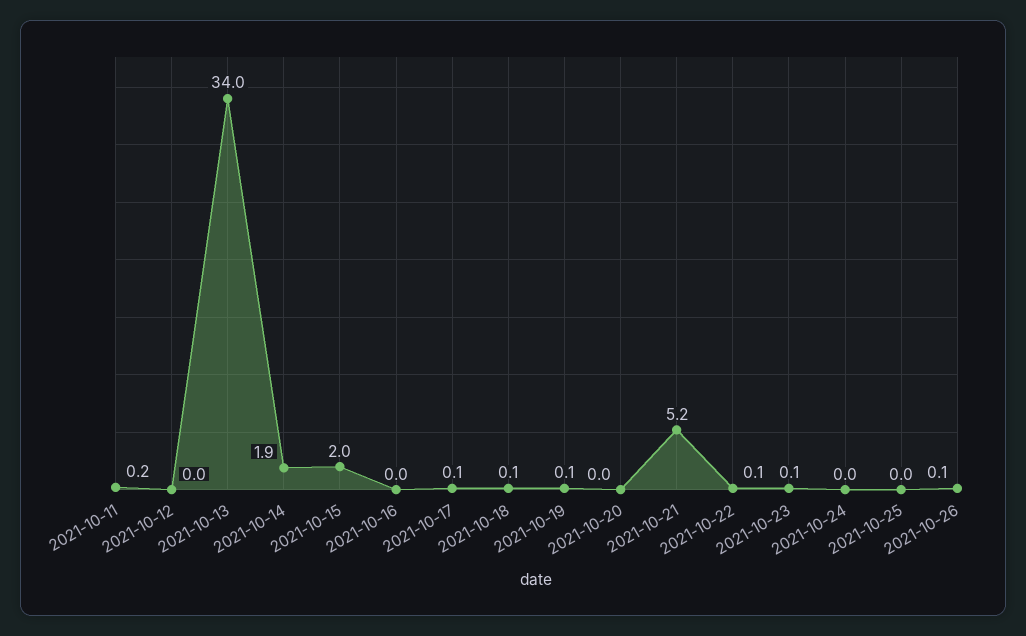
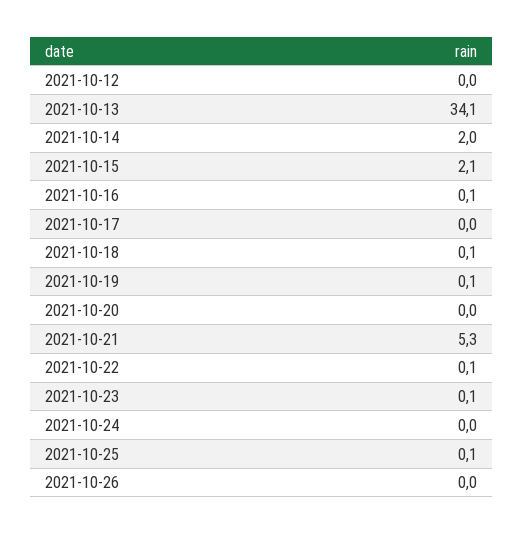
  {
-   "2021-10-11": 0.2,
    "2021-10-12": 0,
-   "2021-10-13": 34,
+   "2021-10-13": 34.1,
-   "2021-10-14": 1.9,
+   "2021-10-14": 2,
-   "2021-10-15": 2,
+   "2021-10-15": 2.1,
-   "2021-10-16": 0,
+   "2021-10-16": 0.1,
-   "2021-10-17": 0.1,
+   "2021-10-17": 0,
    "2021-10-18": 0.1,
    "2021-10-19": 0.1,
    "2021-10-20": 0,
-   "2021-10-21": 5.2,
+   "2021-10-21": 5.3,
    "2021-10-22": 0.1,
    "2021-10-23": 0.1,
    "2021-10-24": 0,
-   "2021-10-25": 0,
+   "2021-10-25": 0.1,
-   "2021-10-26": 0.1
+   "2021-10-26": 0
  }

